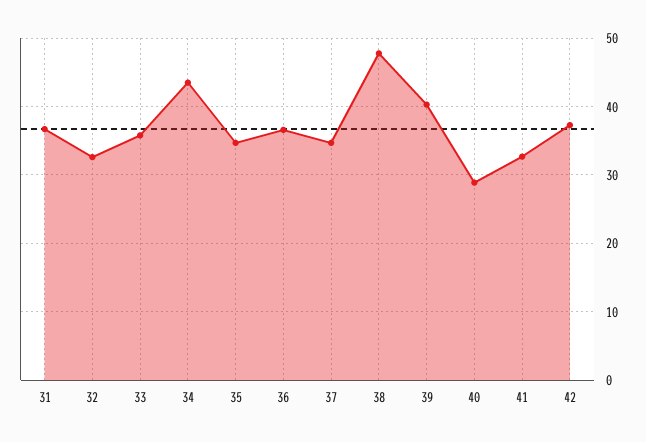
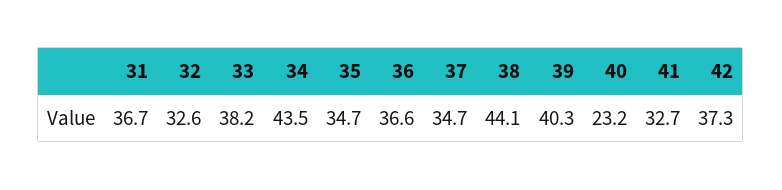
  {
    "31": 36.7,
    "32": 32.6,
-   "33": 36,
+   "33": 38.2,
    "34": 43.5,
    "35": 34.7,
    "36": 36.6,
    "37": 34.7,
-   "38": 48,
+   "38": 44.1,
    "39": 40.3,
-   "40": 29,
+   "40": 23.2,
    "41": 32.7,
    "42": 37.3
  }

